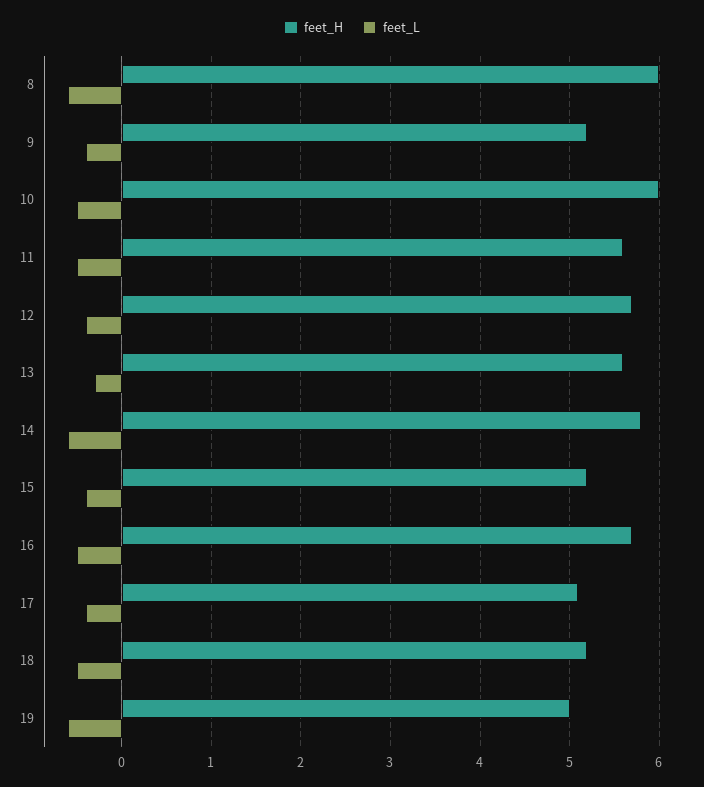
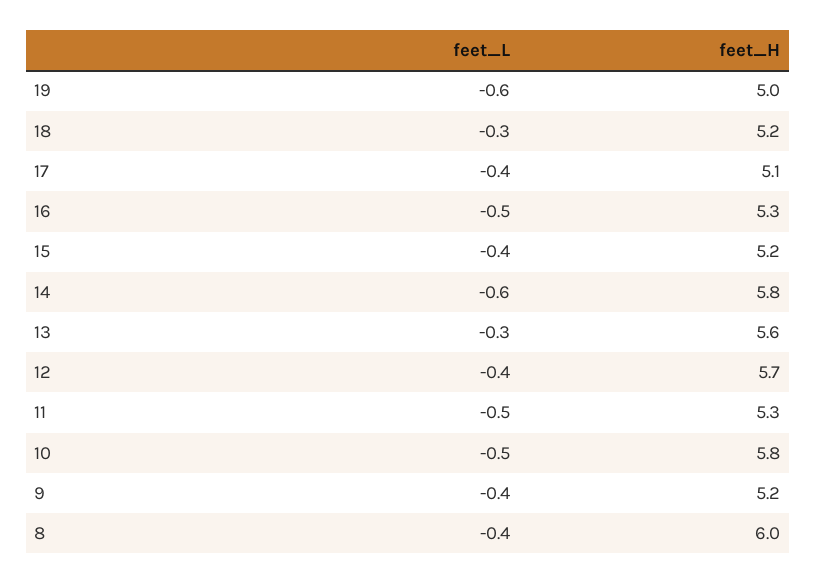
  {
    "feet_H": {
      "8": 6,
      "9": 5.2,
-     "10": 6,
+     "10": 5.8,
-     "11": 5.6,
+     "11": 5.3,
      "12": 5.7,
      "13": 5.6,
      "14": 5.8,
      "15": 5.2,
-     "16": 5.7,
+     "16": 5.3,
      "17": 5.1,
      "18": 5.2,
      "19": 5
    },
    "feet_L": {
-     "8": -0.6,
+     "8": -0.4,
      "9": -0.4,
      "10": -0.5,
      "11": -0.5,
      "12": -0.4,
      "13": -0.3,
      "14": -0.6,
      "15": -0.4,
      "16": -0.5,
      "17": -0.4,
-     "18": -0.5,
+     "18": -0.3,
      "19": -0.6
    }
  }

